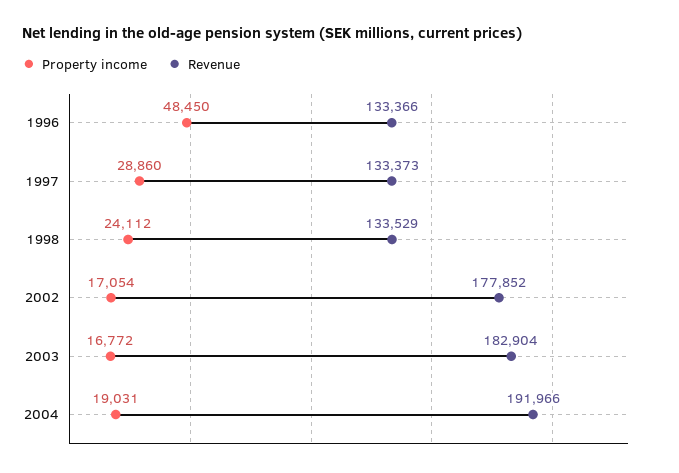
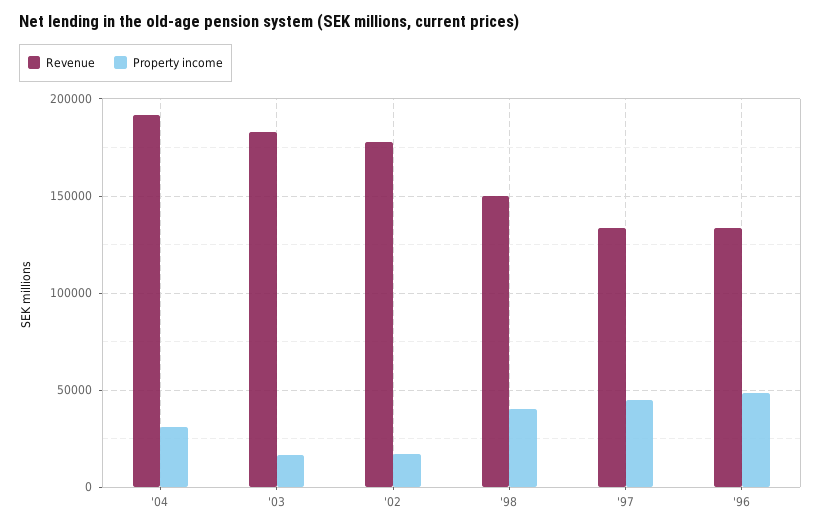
  {
    "Property income": {
      "1996": 48450,
-     "1997": 28860,
+     "1997": 45000,
-     "1998": 24112,
+     "1998": 40000,
      "2002": 17054,
      "2003": 16772,
-     "2004": 19031
+     "2004": 30000
    },
    "Revenue": {
      "1996": 133366,
      "1997": 133373,
-     "1998": 133529,
+     "1998": 150000,
      "2002": 177852,
      "2003": 182904,
      "2004": 191966
    }
  }

